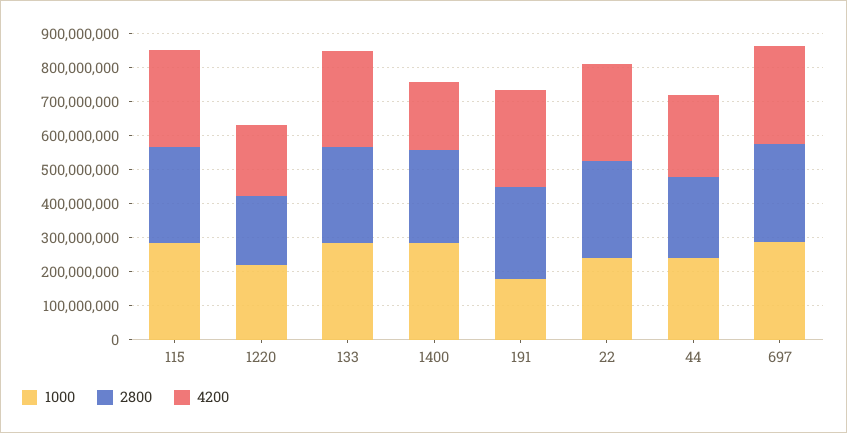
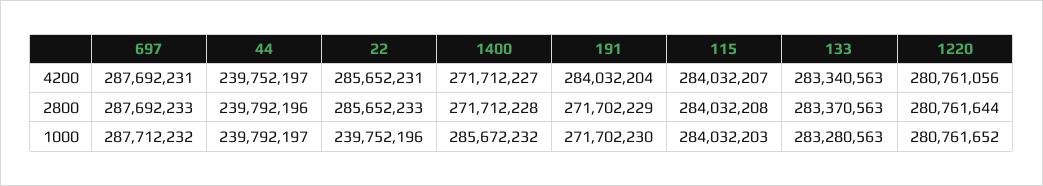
  {
    "1000": {
      "115": 284032203,
-     "1220": 225000000,
+     "1220": 280761652,
      "133": 283280563,
      "1400": 285672232,
-     "191": 175000000,
+     "191": 271702230,
      "22": 239752196,
      "44": 239792197,
      "697": 287712232
    },
    "2800": {
      "115": 284032208,
-     "1220": 200000000,
+     "1220": 280761644,
      "133": 283370563,
      "1400": 271712228,
      "191": 271702229,
      "22": 285652233,
      "44": 239792196,
      "697": 287692233
    },
    "4200": {
      "115": 284032207,
-     "1220": 200000000,
+     "1220": 280761056,
      "133": 283340563,
-     "1400": 200000000,
+     "1400": 271712227,
      "191": 284032204,
      "22": 285652231,
      "44": 239752197,
      "697": 287692231
    }
  }

